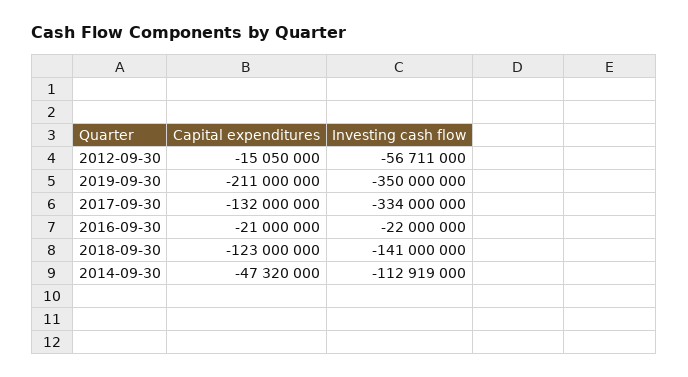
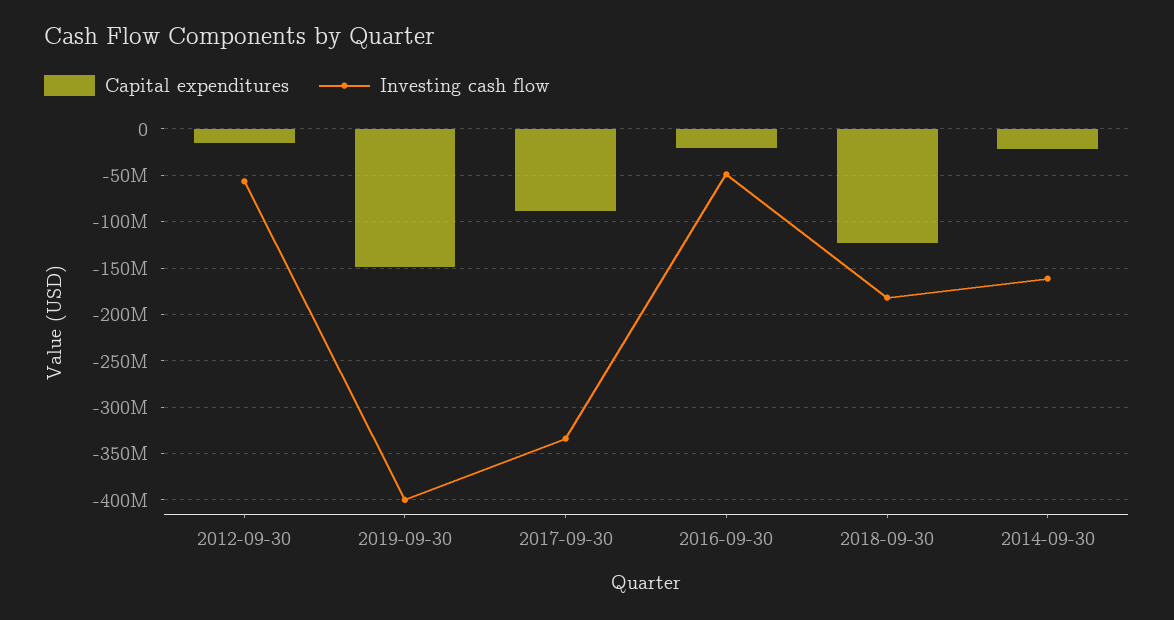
  {
    "Capital expenditures": {
      "2012-09-30": -15050000,
-     "2019-09-30": -211000000,
+     "2019-09-30": -150000000,
-     "2017-09-30": -132000000,
+     "2017-09-30": -90000000,
      "2016-09-30": -21000000,
      "2018-09-30": -123000000,
-     "2014-09-30": -47320000
+     "2014-09-30": -20000000
    },
    "Investing cash flow": {
      "2012-09-30": -56711000,
-     "2019-09-30": -350000000,
+     "2019-09-30": -400000000,
      "2017-09-30": -334000000,
-     "2016-09-30": -22000000,
+     "2016-09-30": -50000000,
-     "2018-09-30": -141000000,
+     "2018-09-30": -180000000,
-     "2014-09-30": -112919000
+     "2014-09-30": -160000000
    }
  }

